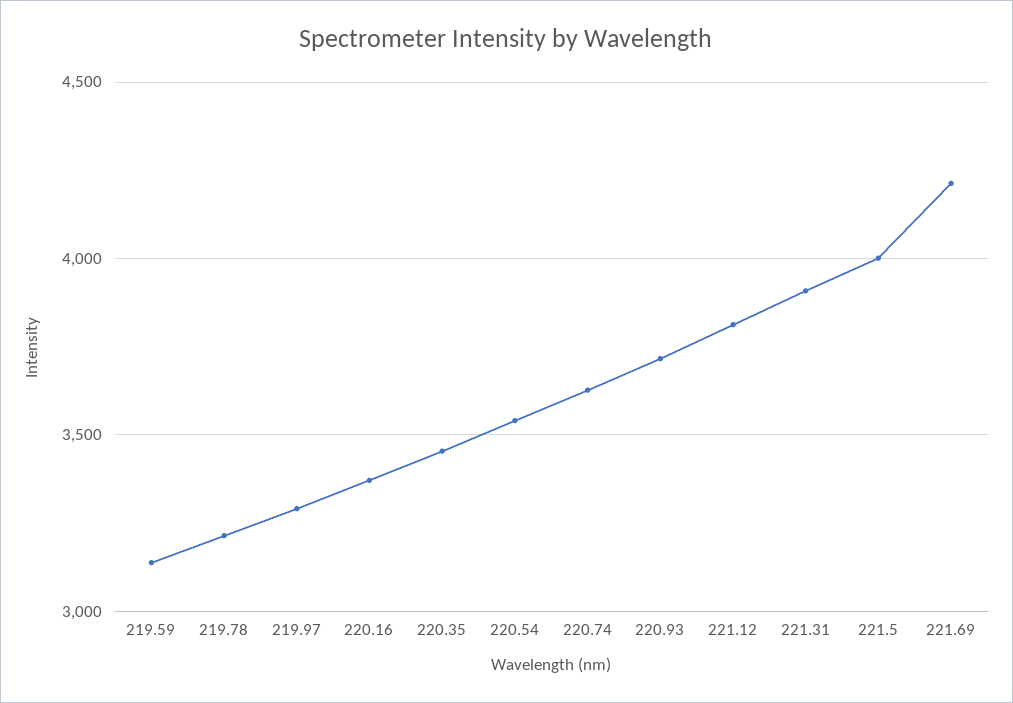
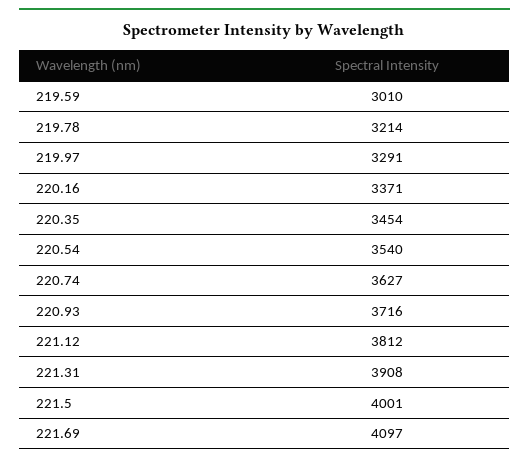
  {
-   "219.59": 3150,
+   "219.59": 3010,
    "219.78": 3214,
    "219.97": 3291,
    "220.16": 3371,
    "220.35": 3454,
    "220.54": 3540,
    "220.74": 3627,
    "220.93": 3716,
    "221.12": 3812,
    "221.31": 3908,
    "221.5": 4001,
-   "221.69": 4200
+   "221.69": 4097
  }

